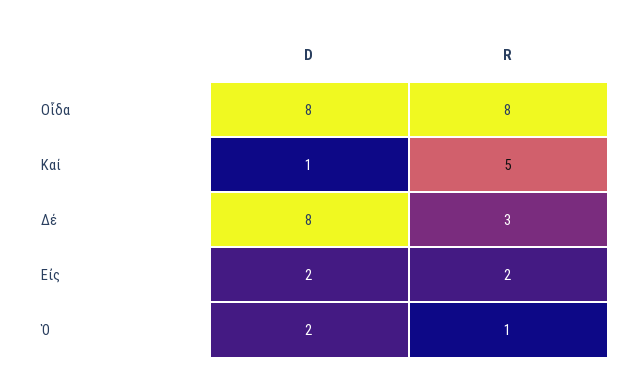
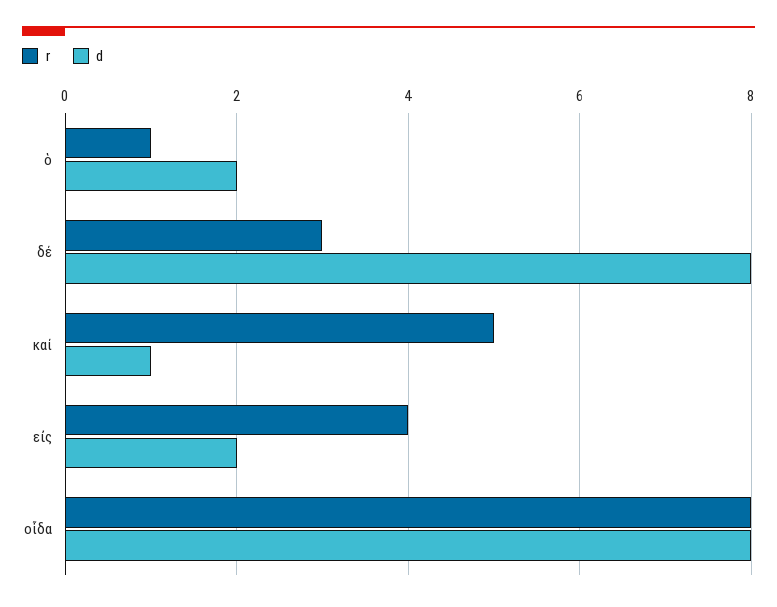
  {
    "D": {
      "Οἶδα": 8,
      "Καί": 1,
      "Δέ": 8,
      "Εἰς": 2,
      "Ὁ": 2
    },
    "R": {
      "Οἶδα": 8,
      "Καί": 5,
      "Δέ": 3,
-     "Εἰς": 2,
+     "Εἰς": 4,
      "Ὁ": 1
    }
  }

